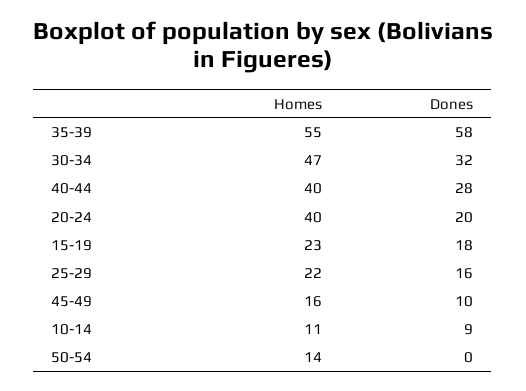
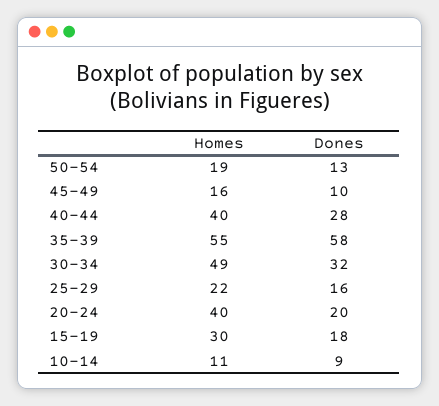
  {
    "Homes": {
      "35-39": 55,
-     "30-34": 47,
+     "30-34": 49,
      "40-44": 40,
      "20-24": 40,
-     "15-19": 23,
+     "15-19": 30,
      "25-29": 22,
      "45-49": 16,
      "10-14": 11,
-     "50-54": 14
+     "50-54": 19
    },
    "Dones": {
      "35-39": 58,
      "30-34": 32,
      "40-44": 28,
      "20-24": 20,
      "15-19": 18,
      "25-29": 16,
      "45-49": 10,
      "10-14": 9,
-     "50-54": 0
+     "50-54": 13
    }
  }

